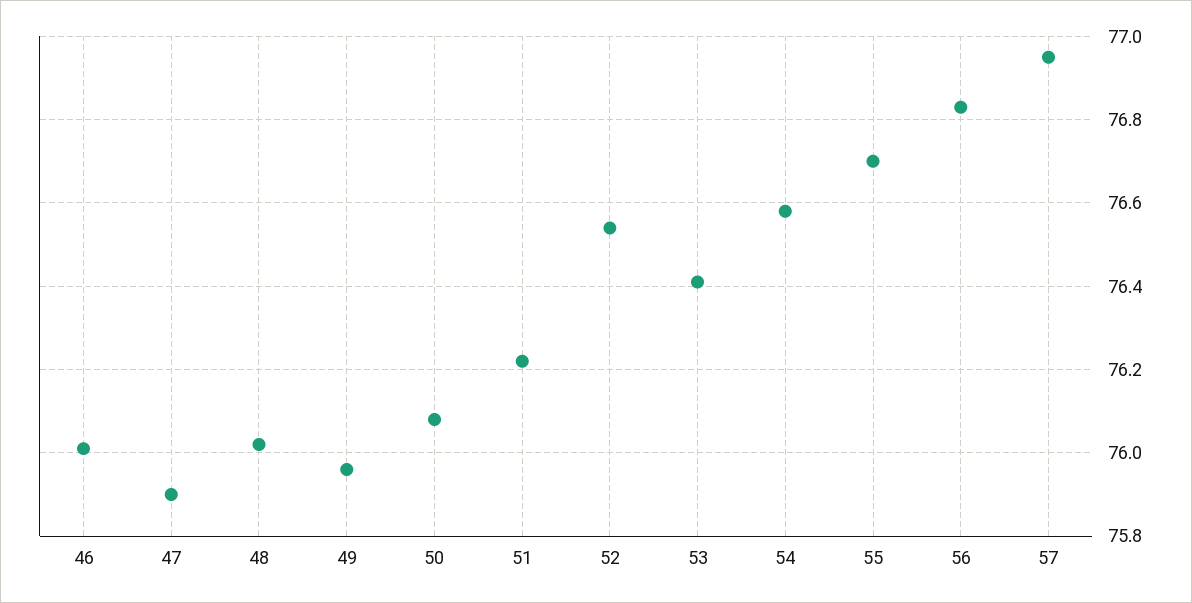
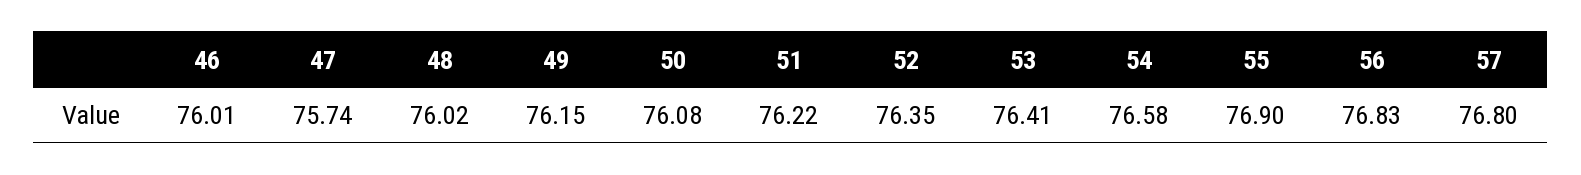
  {
    "46": 76.01,
-   "47": 75.9,
+   "47": 75.74,
    "48": 76.02,
-   "49": 75.95,
+   "49": 76.15,
    "50": 76.08,
    "51": 76.22,
-   "52": 76.55,
+   "52": 76.35,
    "53": 76.41,
    "54": 76.58,
-   "55": 76.7,
+   "55": 76.9,
    "56": 76.83,
-   "57": 76.95
+   "57": 76.8
  }

